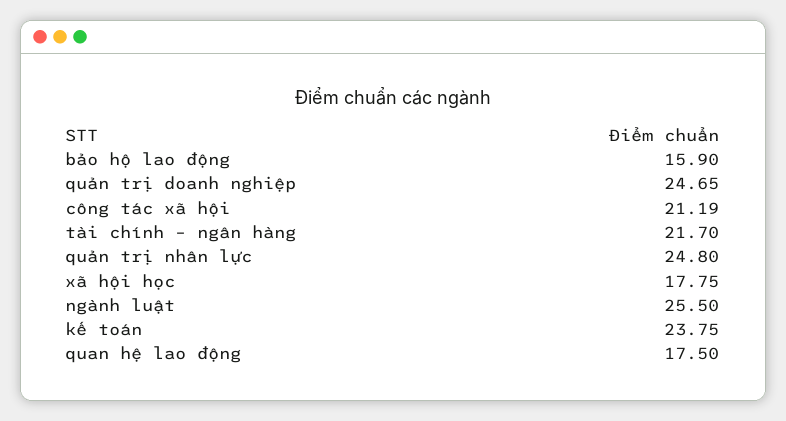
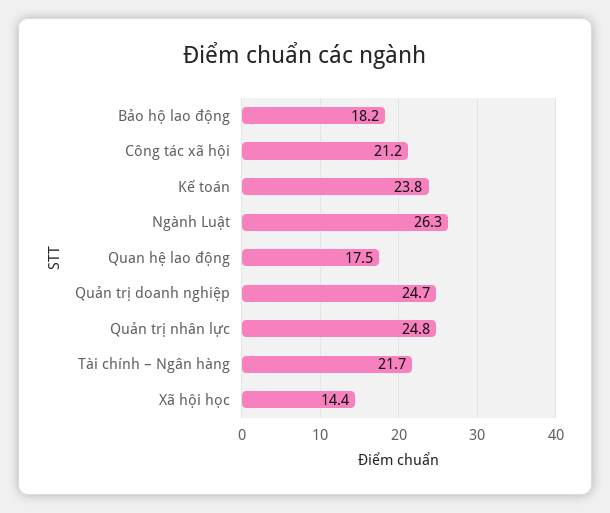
  {
-   "bảo hộ lao động": 15.9,
+   "bảo hộ lao động": 18.2,
    "quản trị doanh nghiệp": 24.65,
    "công tác xã hội": 21.19,
    "tài chính – ngân hàng": 21.7,
    "quản trị nhân lực": 24.8,
-   "xã hội học": 17.75,
+   "xã hội học": 14.4,
-   "ngành luật": 25.5,
+   "ngành luật": 26.3,
    "kế toán": 23.75,
    "quan hệ lao động": 17.5
  }

